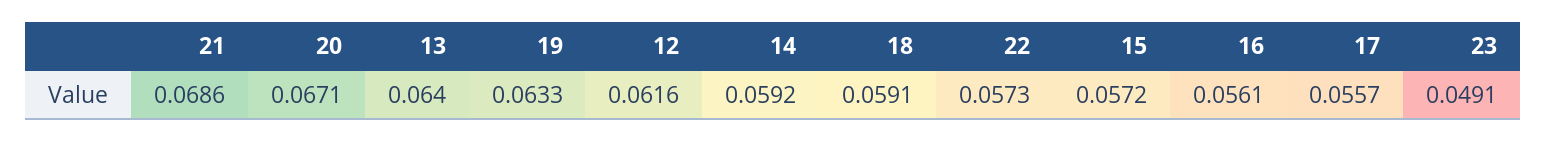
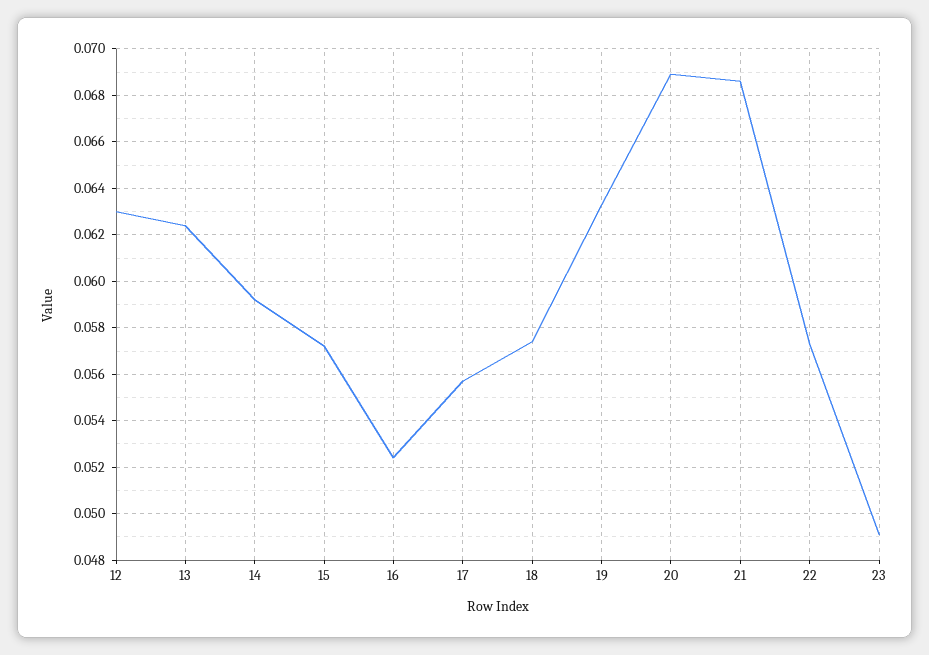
  {
    "21": 0.0686,
-   "20": 0.0671,
+   "20": 0.069,
-   "13": 0.064,
+   "13": 0.0625,
    "19": 0.0633,
-   "12": 0.0616,
+   "12": 0.063,
    "14": 0.0592,
-   "18": 0.0591,
+   "18": 0.0575,
    "22": 0.0573,
    "15": 0.0572,
-   "16": 0.0561,
+   "16": 0.0525,
    "17": 0.0557,
    "23": 0.0491
  }

